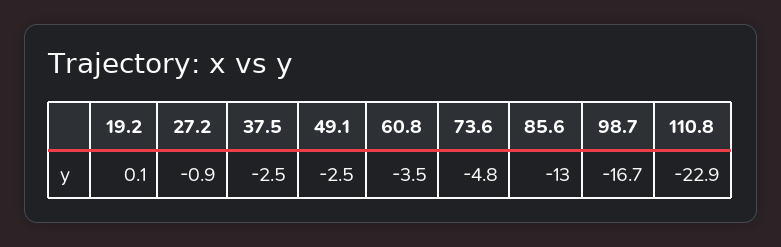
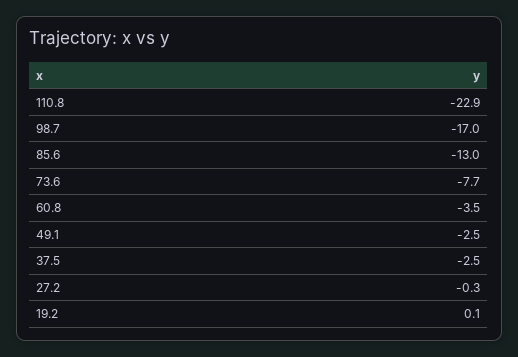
  {
    "19.2": 0.1,
-   "27.2": -0.9,
+   "27.2": -0.3,
    "37.5": -2.5,
    "49.1": -2.5,
    "60.8": -3.5,
-   "73.6": -4.8,
+   "73.6": -7.7,
    "85.6": -13,
-   "98.7": -16.7,
+   "98.7": -17,
    "110.8": -22.9
  }

